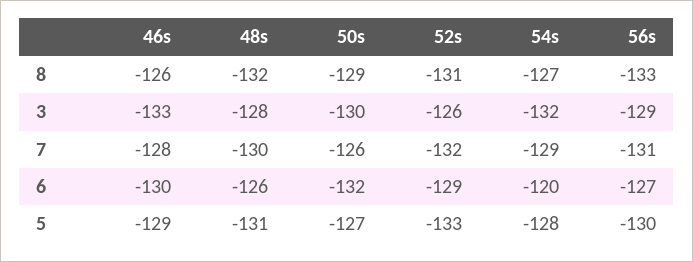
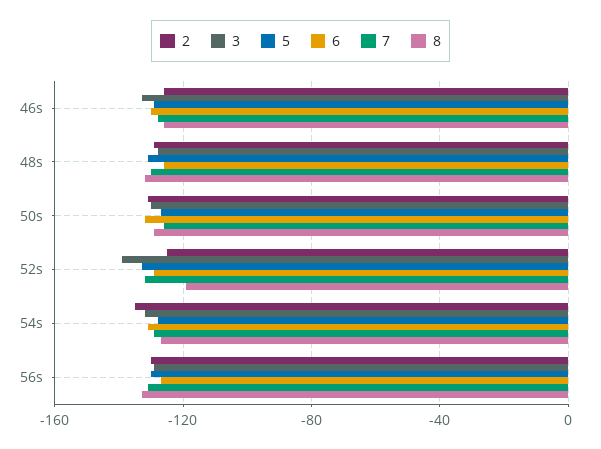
  {
    "8": {
      "46s": -126,
      "48s": -132,
      "50s": -129,
-     "52s": -131,
+     "52s": -120,
      "54s": -127,
      "56s": -133
    },
    "3": {
      "46s": -133,
      "48s": -128,
      "50s": -130,
-     "52s": -126,
+     "52s": -140,
      "54s": -132,
      "56s": -129
    },
    "7": {
      "46s": -128,
      "48s": -130,
      "50s": -126,
      "52s": -132,
      "54s": -129,
      "56s": -131
    },
    "6": {
      "46s": -130,
      "48s": -126,
      "50s": -132,
      "52s": -129,
-     "54s": -120,
+     "54s": -130,
      "56s": -127
    },
    "5": {
      "46s": -129,
      "48s": -131,
      "50s": -127,
      "52s": -133,
      "54s": -128,
      "56s": -130
-   }
+   },
+   "2": {
+     "46s": -125,
+     "48s": -130,
+     "50s": -130,
+     "52s": -125,
+     "54s": -135,
+     "56s": -130
+   }
  }

